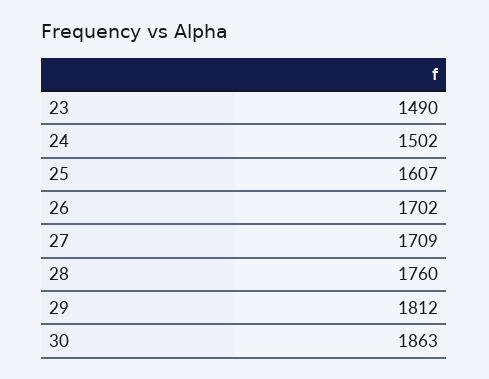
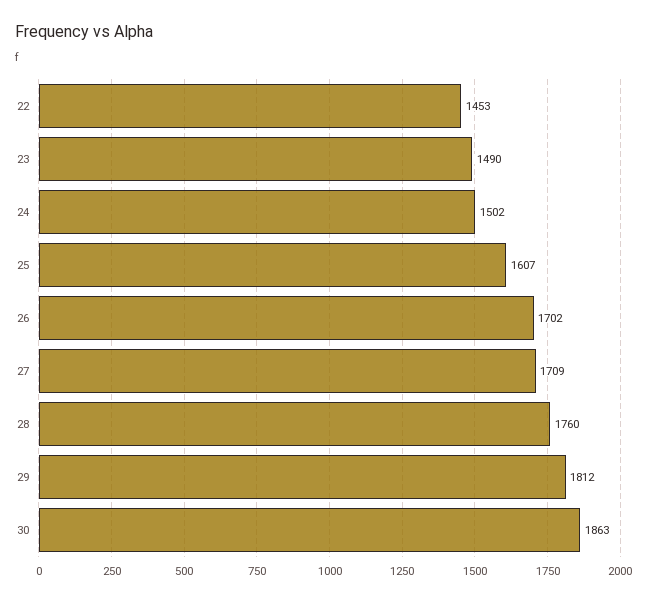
  {
    "23": 1490,
    "24": 1502,
    "25": 1607,
    "26": 1702,
    "27": 1709,
    "28": 1760,
    "29": 1812,
-   "30": 1863
+   "30": 1863,
+   "22": 1453
  }

